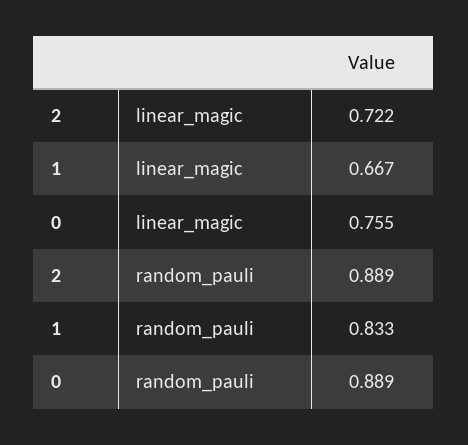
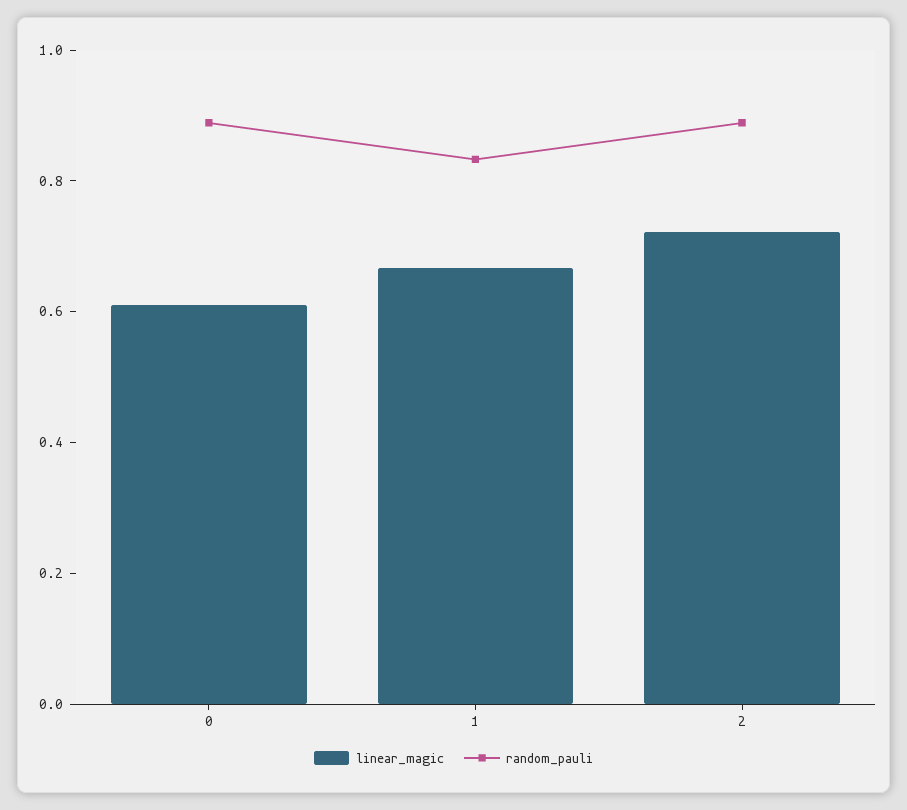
  {
    "linear_magic": {
      "2": 0.722,
      "1": 0.667,
-     "0": 0.755
+     "0": 0.6
    },
    "random_pauli": {
      "2": 0.889,
      "1": 0.833,
      "0": 0.889
    }
  }

